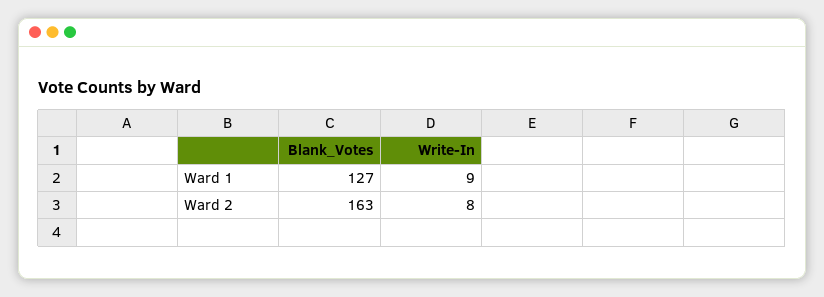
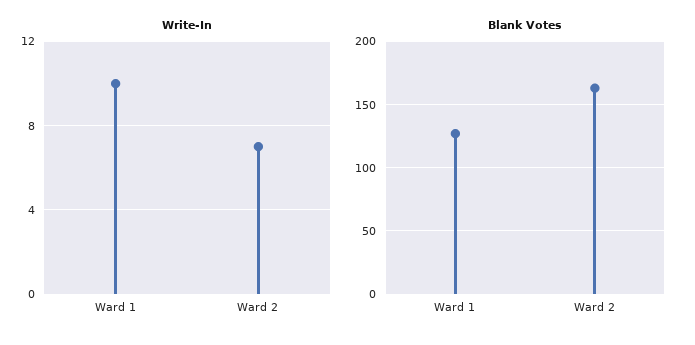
  {
    "Blank_Votes": {
      "Ward 1": 127,
      "Ward 2": 163
    },
    "Write-In": {
-     "Ward 1": 9,
+     "Ward 1": 10,
-     "Ward 2": 8
+     "Ward 2": 7
    }
  }

